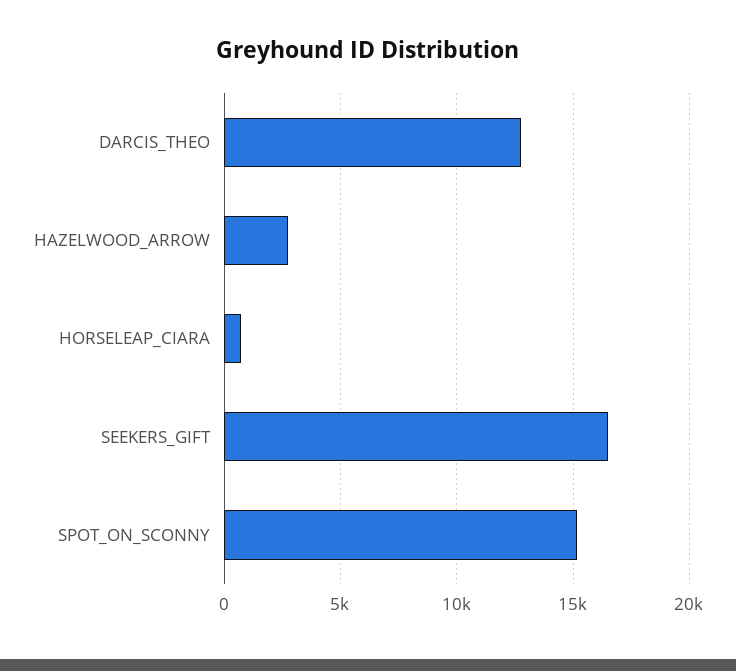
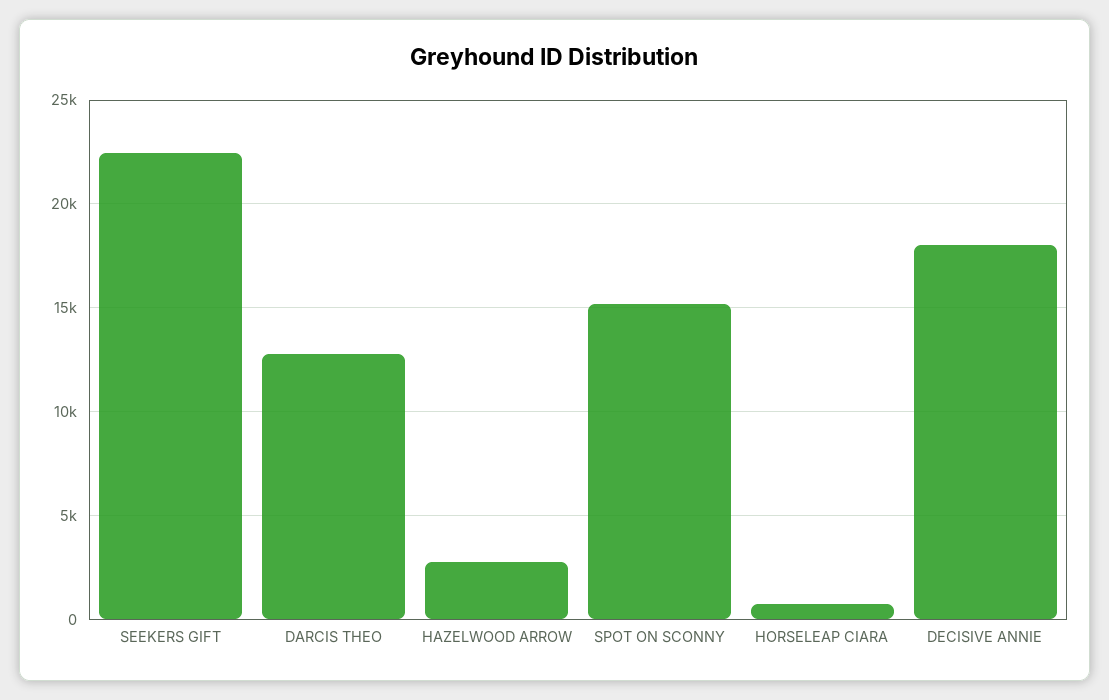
  {
    "DARCIS_THEO": 13000,
    "HAZELWOOD_ARROW": 2500,
    "HORSELEAP_CIARA": 500,
-   "SEEKERS_GIFT": 16500,
+   "SEEKERS_GIFT": 22500,
-   "SPOT_ON_SCONNY": 15000
+   "SPOT_ON_SCONNY": 15000,
+   "DECISIVE ANNIE": 18000
  }

